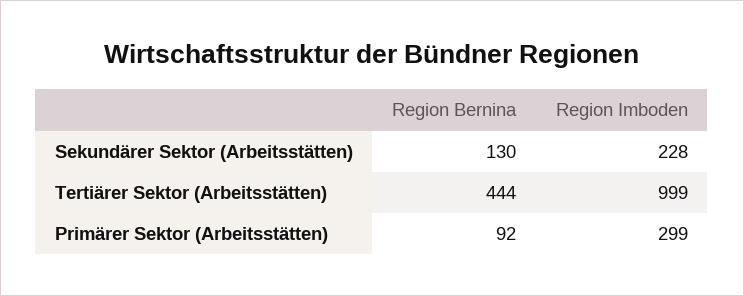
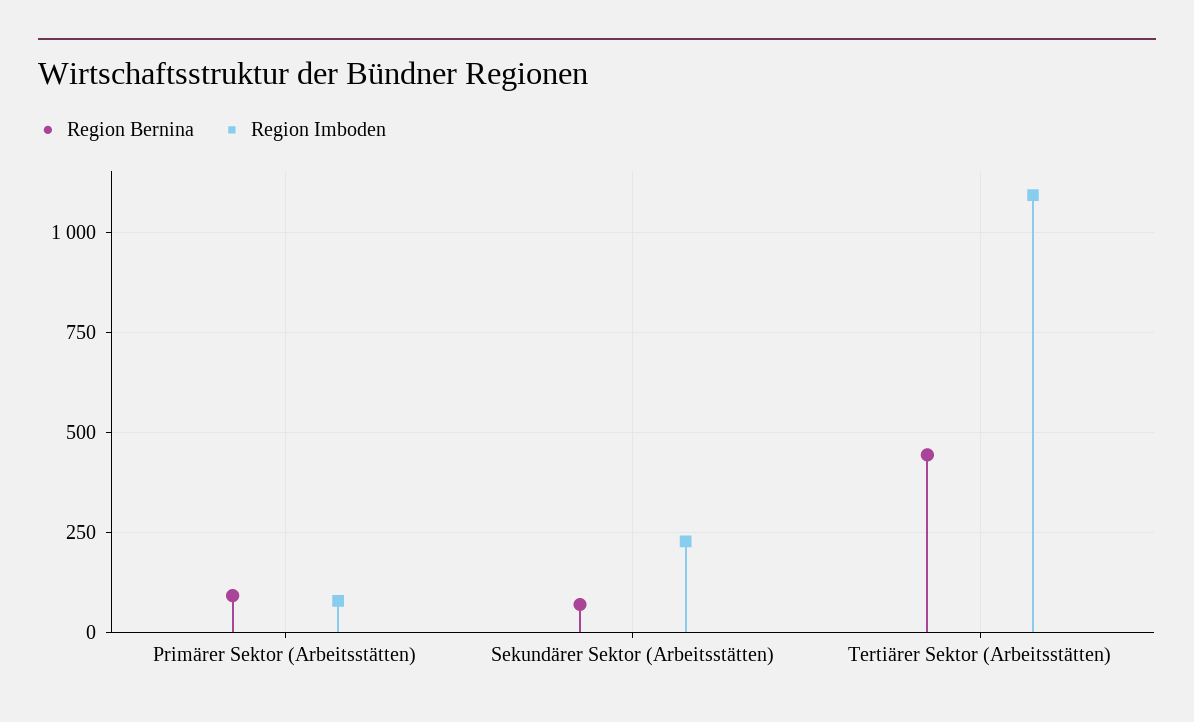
  {
    "Region Bernina": {
-     "Sekundärer Sektor (Arbeitsstätten)": 130,
+     "Sekundärer Sektor (Arbeitsstätten)": 75,
      "Tertiärer Sektor (Arbeitsstätten)": 444,
      "Primärer Sektor (Arbeitsstätten)": 92
    },
    "Region Imboden": {
      "Sekundärer Sektor (Arbeitsstätten)": 228,
-     "Tertiärer Sektor (Arbeitsstätten)": 999,
+     "Tertiärer Sektor (Arbeitsstätten)": 1100,
-     "Primärer Sektor (Arbeitsstätten)": 299
+     "Primärer Sektor (Arbeitsstätten)": 75
    }
  }

